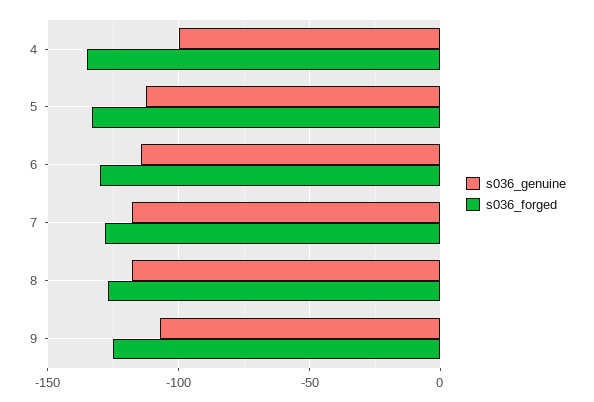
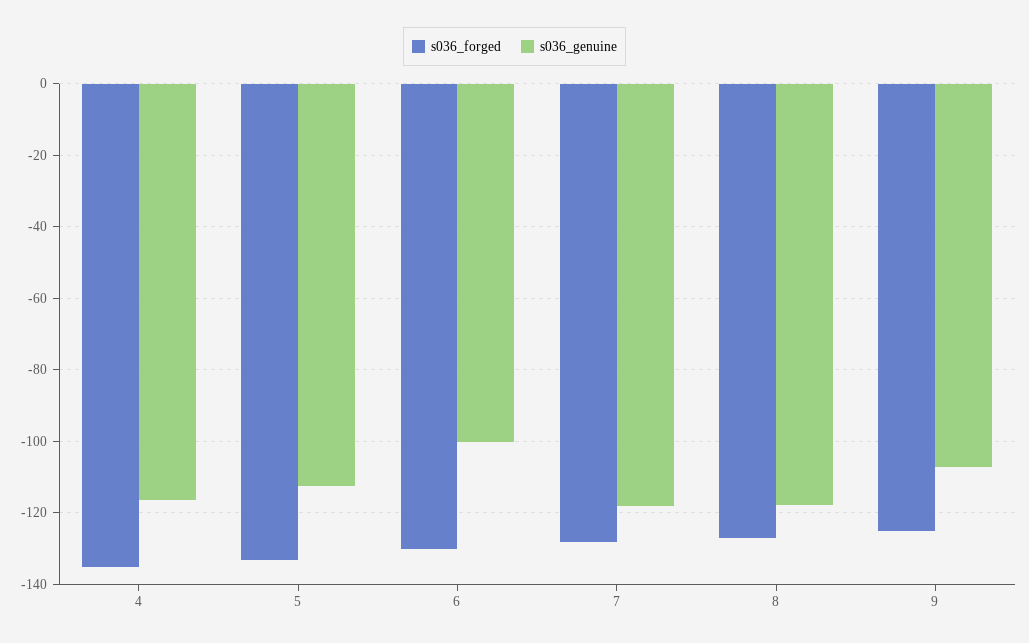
  {
    "s036_genuine": {
-     "4": -100,
+     "4": -116,
      "5": -112,
-     "6": -115,
+     "6": -100,
      "7": -118,
      "8": -118,
      "9": -108
    },
    "s036_forged": {
      "4": -136,
      "5": -134,
      "6": -130,
      "7": -128,
      "8": -128,
      "9": -126
    }
  }

